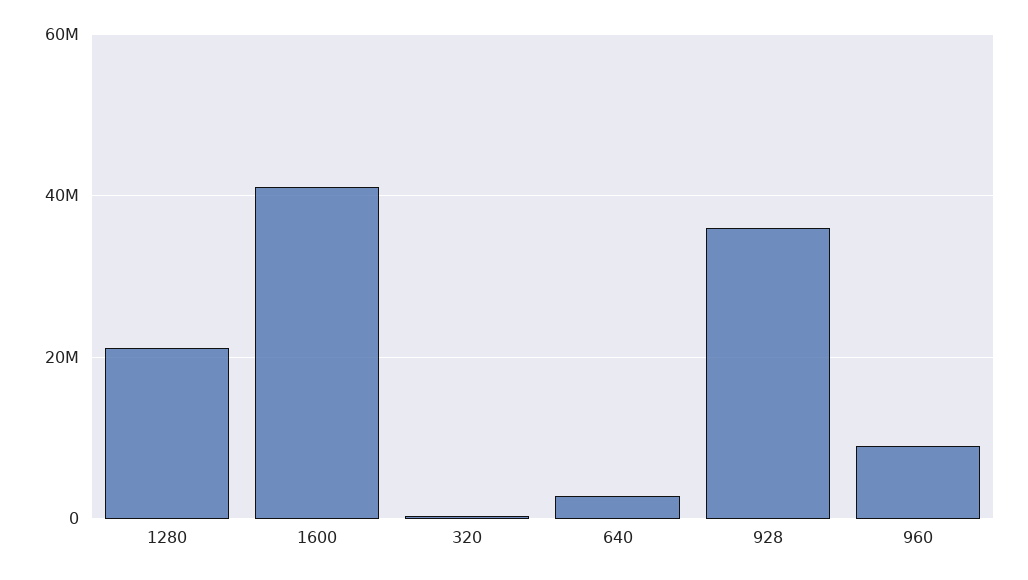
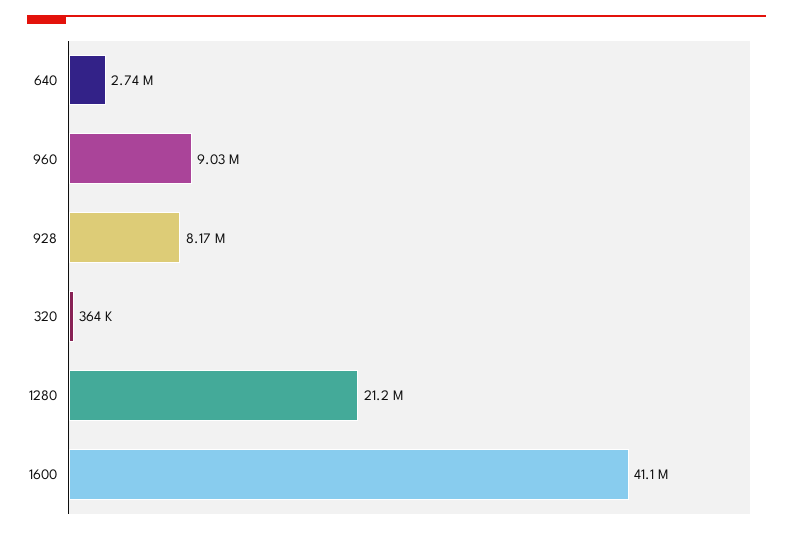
  {
    "1280": 21200000,
    "1600": 41100000,
    "320": 364000,
    "640": 2740000,
-   "928": 36000000,
+   "928": 8170000,
    "960": 9030000
  }

